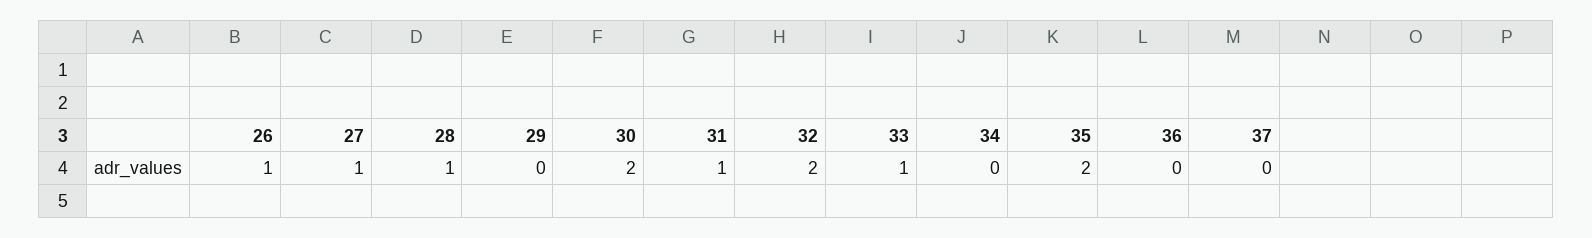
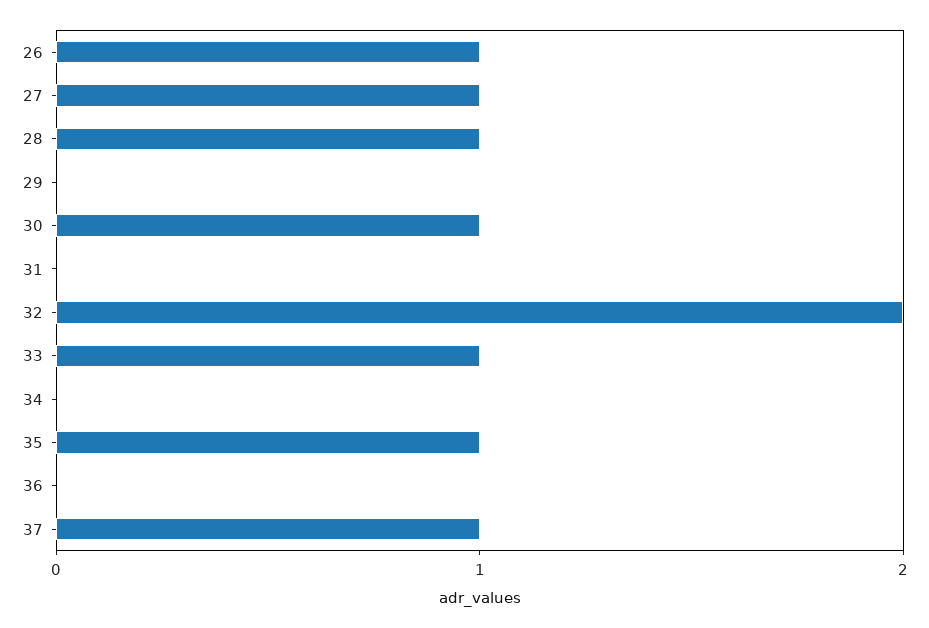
  {
    "26": 1,
    "27": 1,
    "28": 1,
    "29": 0,
-   "30": 2,
+   "30": 1,
-   "31": 1,
+   "31": 0,
    "32": 2,
    "33": 1,
    "34": 0,
-   "35": 2,
+   "35": 1,
    "36": 0,
-   "37": 0
+   "37": 1
  }

